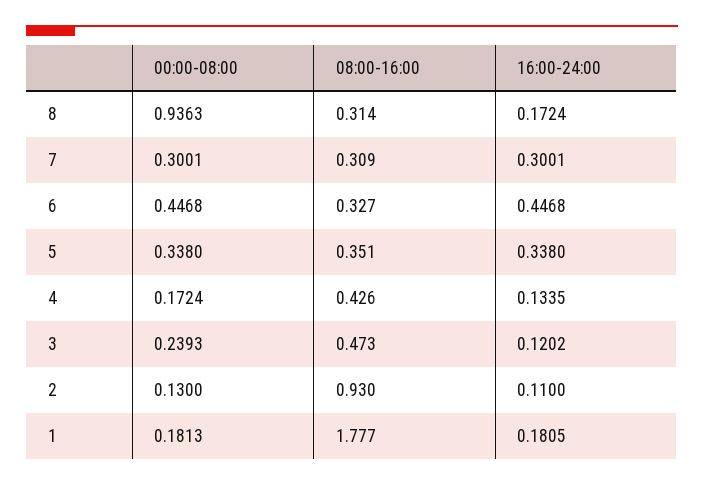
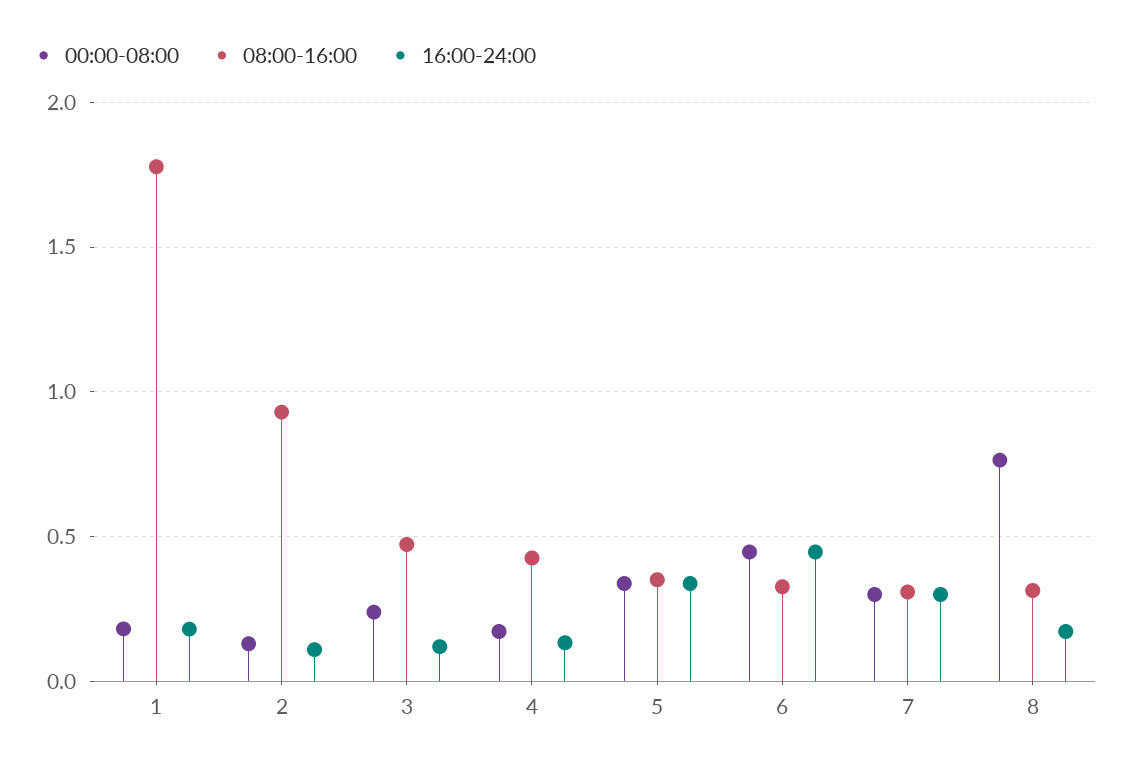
  {
    "00:00-08:00": {
-     "8": 0.9363,
+     "8": 0.75,
      "7": 0.3001,
      "6": 0.4468,
      "5": 0.338,
      "4": 0.1724,
      "3": 0.2393,
      "2": 0.13,
      "1": 0.1813
    },
    "08:00-16:00": {
      "8": 0.314,
      "7": 0.309,
      "6": 0.327,
      "5": 0.351,
      "4": 0.426,
      "3": 0.473,
      "2": 0.93,
      "1": 1.777
    },
    "16:00-24:00": {
      "8": 0.1724,
      "7": 0.3001,
      "6": 0.4468,
      "5": 0.338,
      "4": 0.1335,
      "3": 0.1202,
      "2": 0.11,
      "1": 0.1805
    }
  }

